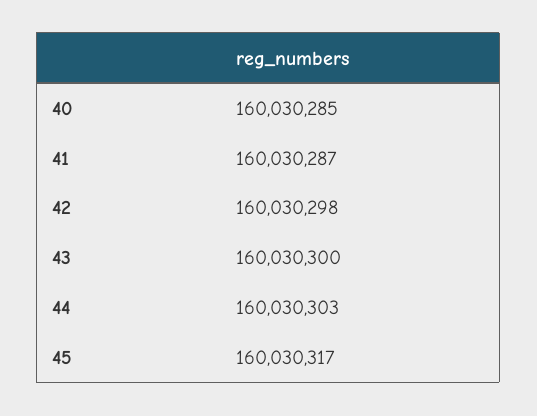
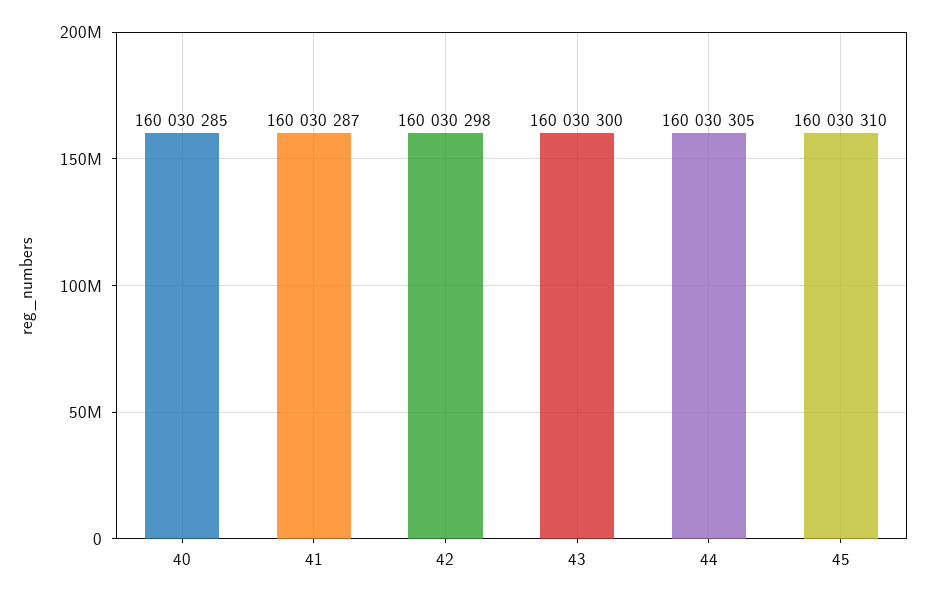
  {
    "40": 160030285,
    "41": 160030287,
    "42": 160030298,
    "43": 160030300,
-   "44": 160030303,
+   "44": 160030305,
-   "45": 160030317
+   "45": 160030310
  }

